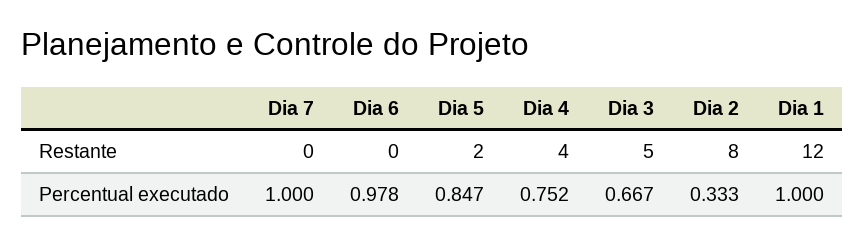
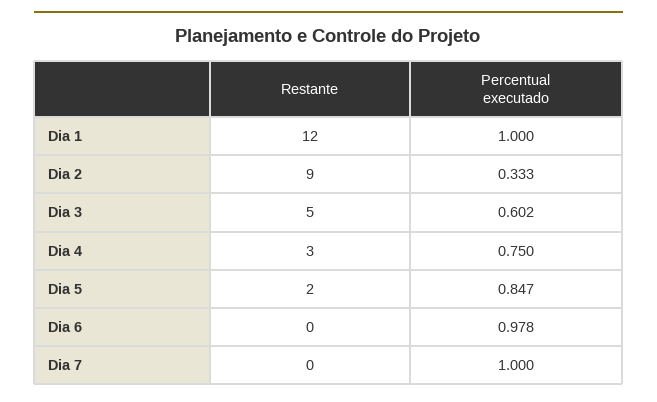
  {
    "Dia 7": {
      "Restante": 0,
      "Percentual executado": 1
    },
    "Dia 6": {
      "Restante": 0,
      "Percentual executado": 0.978
    },
    "Dia 5": {
      "Restante": 2,
      "Percentual executado": 0.847
    },
    "Dia 4": {
-     "Restante": 4,
+     "Restante": 3,
-     "Percentual executado": 0.752
+     "Percentual executado": 0.75
    },
    "Dia 3": {
      "Restante": 5,
-     "Percentual executado": 0.667
+     "Percentual executado": 0.602
    },
    "Dia 2": {
-     "Restante": 8,
+     "Restante": 9,
      "Percentual executado": 0.333
    },
    "Dia 1": {
      "Restante": 12,
      "Percentual executado": 1
    }
  }

